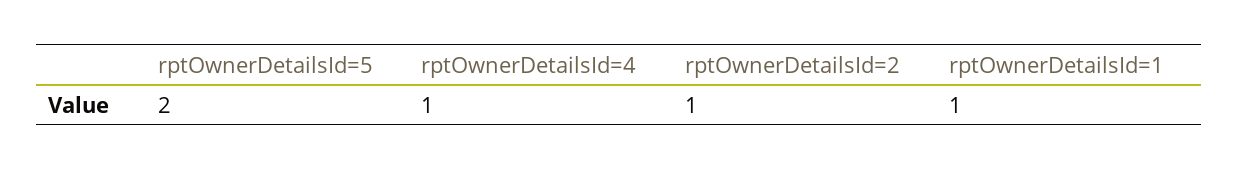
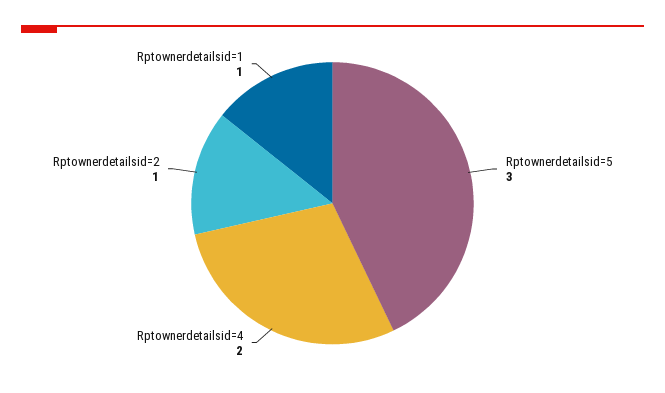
  {
-   "rptOwnerDetailsId=5": 2,
+   "rptOwnerDetailsId=5": 3,
-   "rptOwnerDetailsId=4": 1,
+   "rptOwnerDetailsId=4": 2,
    "rptOwnerDetailsId=2": 1,
    "rptOwnerDetailsId=1": 1
  }

